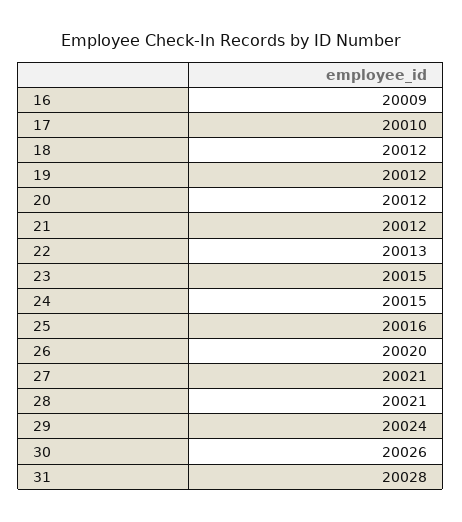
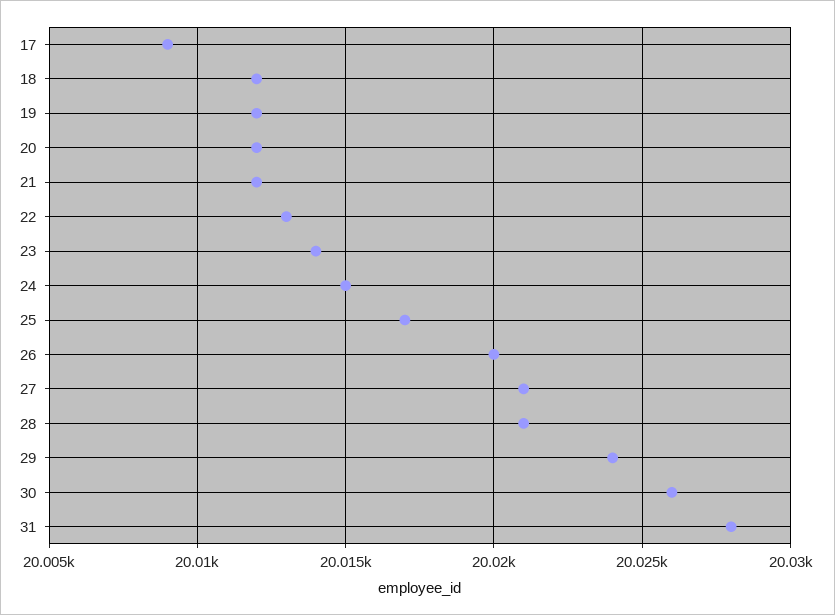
  {
-   "16": 20009,
-   "17": 20010,
+   "17": 20009,
    "18": 20012,
    "19": 20012,
    "20": 20012,
    "21": 20012,
    "22": 20013,
-   "23": 20015,
+   "23": 20014,
    "24": 20015,
-   "25": 20016,
+   "25": 20017,
    "26": 20020,
    "27": 20021,
    "28": 20021,
    "29": 20024,
    "30": 20026,
    "31": 20028
  }

